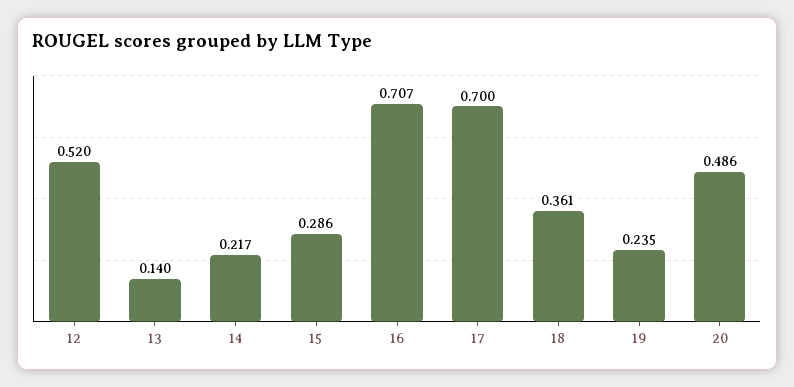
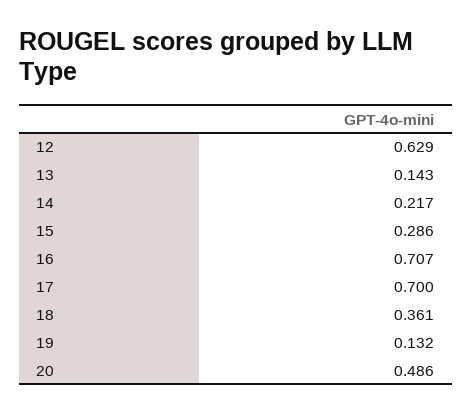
  {
-   "12": 0.52,
+   "12": 0.629,
-   "13": 0.14,
+   "13": 0.143,
    "14": 0.217,
    "15": 0.286,
    "16": 0.707,
    "17": 0.7,
    "18": 0.361,
-   "19": 0.235,
+   "19": 0.132,
    "20": 0.486
  }

